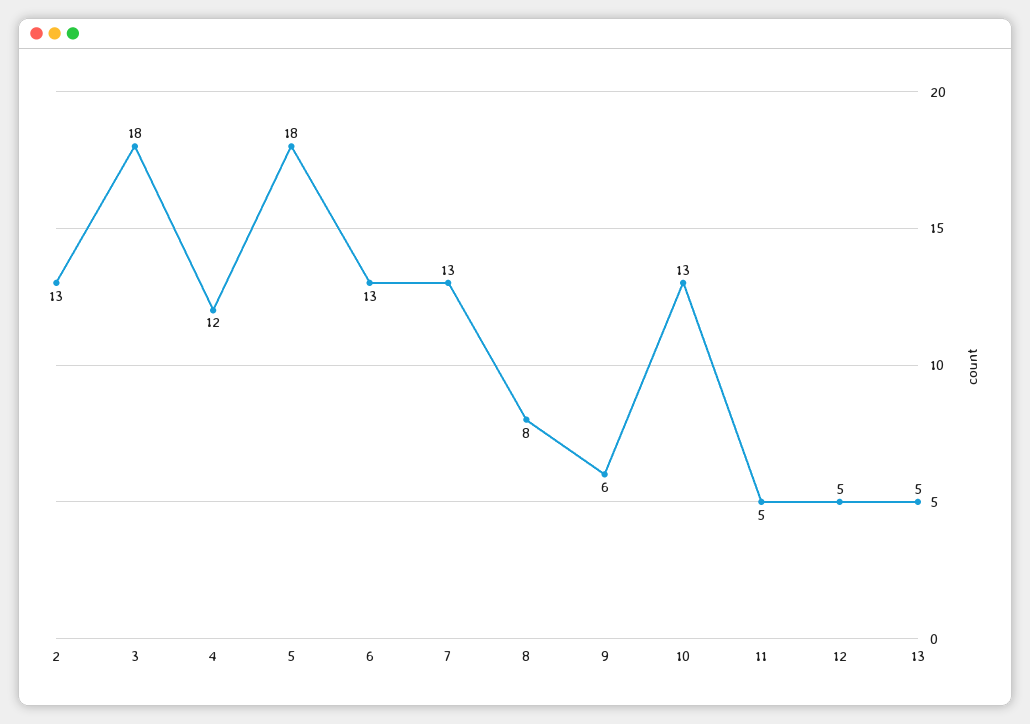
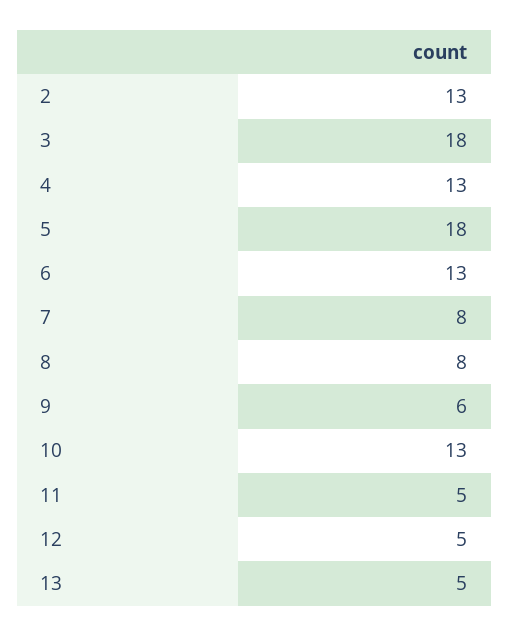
  {
    "2": 13,
    "3": 18,
-   "4": 12,
+   "4": 13,
    "5": 18,
    "6": 13,
-   "7": 13,
+   "7": 8,
    "8": 8,
    "9": 6,
    "10": 13,
    "11": 5,
    "12": 5,
    "13": 5
  }

